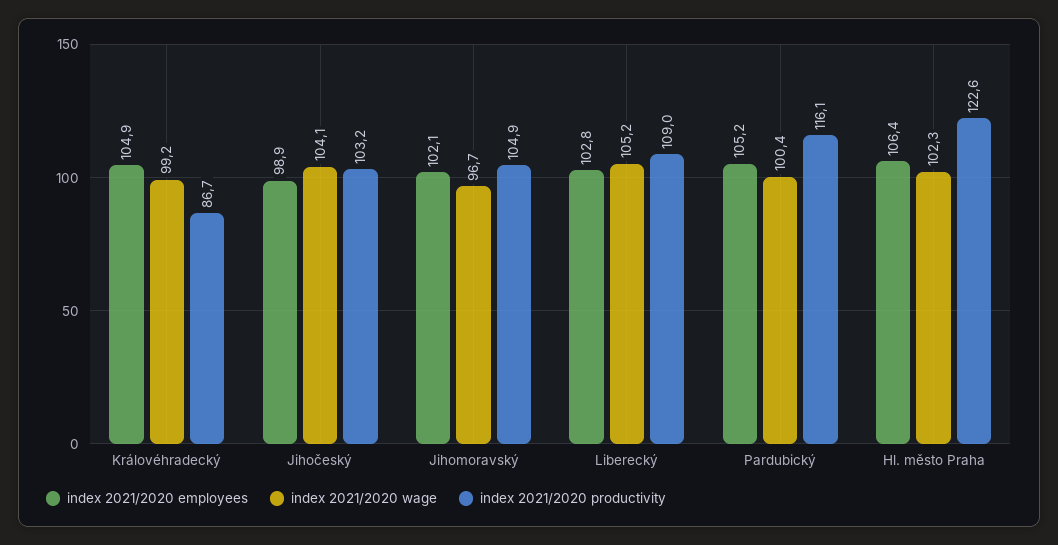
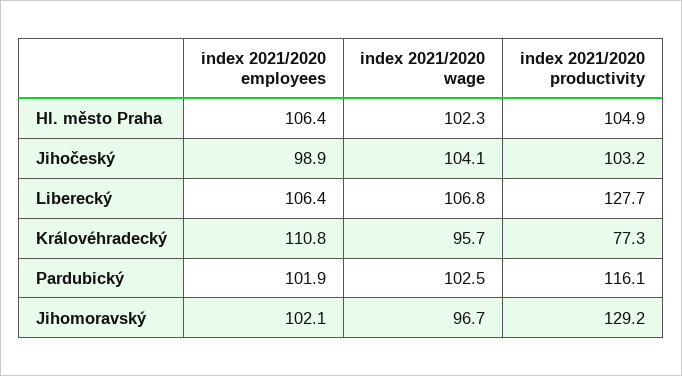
  {
    "index 2021/2020 employees": {
-     "Královéhradecký": 104.9,
+     "Královéhradecký": 110.8,
      "Jihočeský": 98.9,
      "Jihomoravský": 102.1,
-     "Liberecký": 102.8,
+     "Liberecký": 106.4,
-     "Pardubický": 105.2,
+     "Pardubický": 101.9,
      "Hl. město Praha": 106.4
    },
    "index 2021/2020 wage": {
-     "Královéhradecký": 99.2,
+     "Královéhradecký": 95.7,
      "Jihočeský": 104.1,
      "Jihomoravský": 96.7,
-     "Liberecký": 105.2,
+     "Liberecký": 106.8,
-     "Pardubický": 100.4,
+     "Pardubický": 102.5,
      "Hl. město Praha": 102.3
    },
    "index 2021/2020 productivity": {
-     "Královéhradecký": 86.7,
+     "Královéhradecký": 77.3,
      "Jihočeský": 103.2,
-     "Jihomoravský": 104.9,
+     "Jihomoravský": 129.2,
-     "Liberecký": 109,
+     "Liberecký": 127.7,
      "Pardubický": 116.1,
-     "Hl. město Praha": 122.6
+     "Hl. město Praha": 104.9
    }
  }

